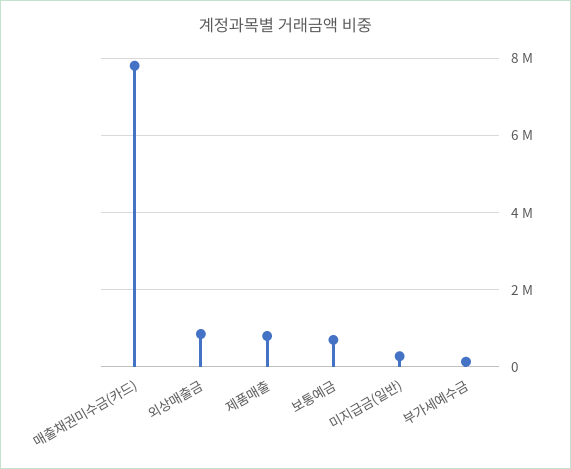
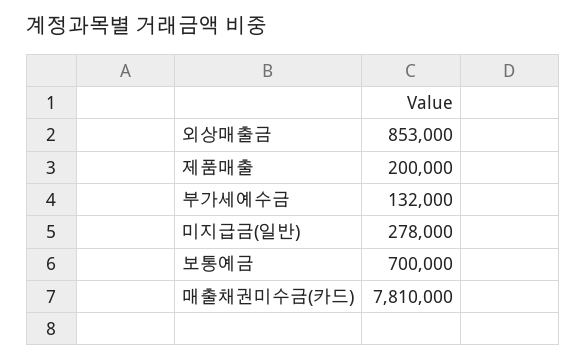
  {
    "매출채권미수금(카드)": 7810000,
    "외상매출금": 853000,
-   "제품매출": 800000,
+   "제품매출": 200000,
    "보통예금": 700000,
    "미지급금(일반)": 278000,
    "부가세예수금": 132000
  }

